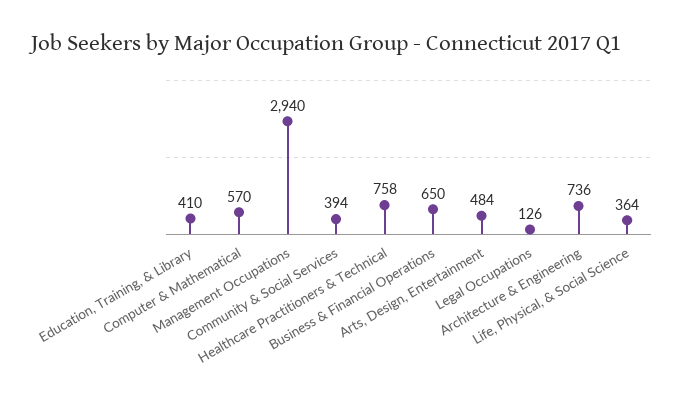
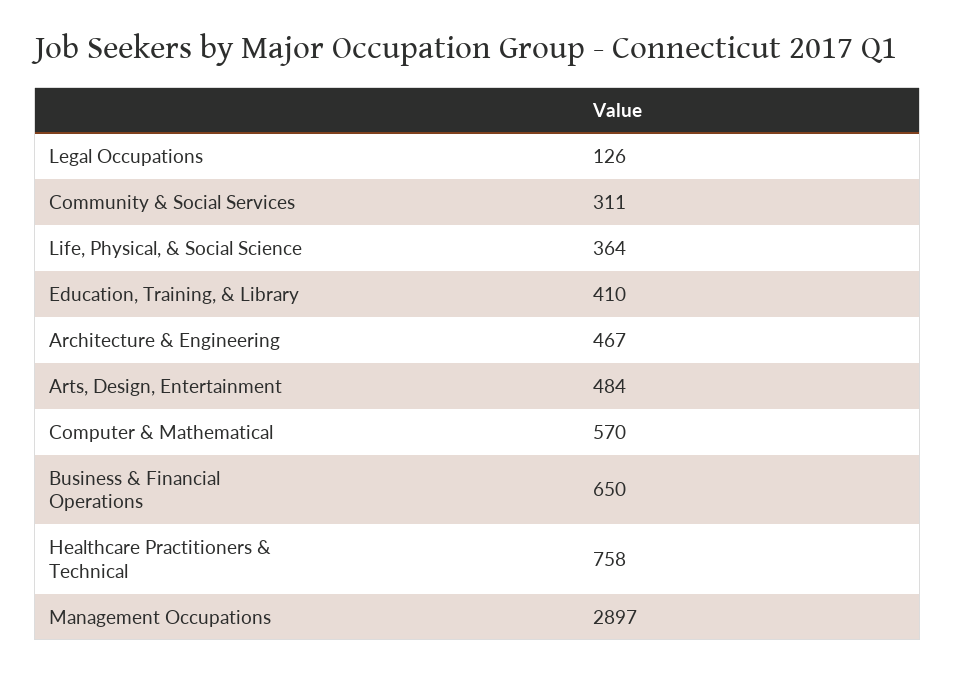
  {
    "Education, Training, & Library": 410,
    "Computer & Mathematical": 570,
-   "Management Occupations": 2940,
+   "Management Occupations": 2897,
-   "Community & Social Services": 394,
+   "Community & Social Services": 311,
    "Healthcare Practitioners & Technical": 758,
    "Business & Financial Operations": 650,
    "Arts, Design, Entertainment": 484,
    "Legal Occupations": 126,
-   "Architecture & Engineering": 736,
+   "Architecture & Engineering": 467,
    "Life, Physical, & Social Science": 364
  }

